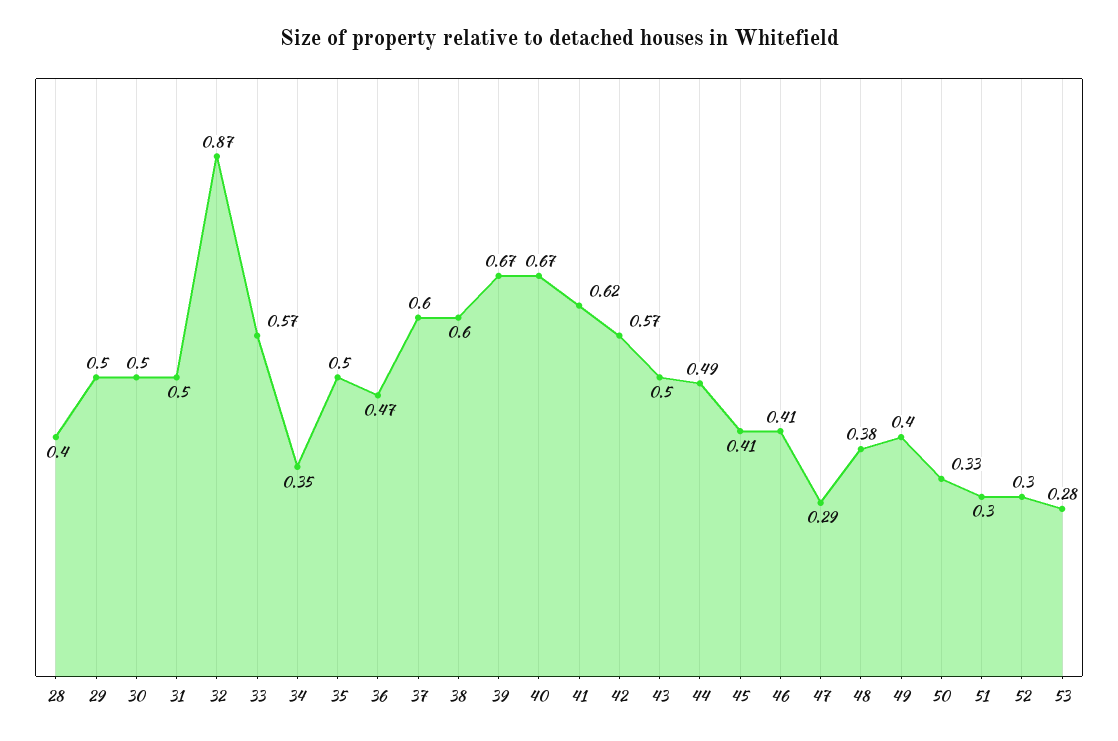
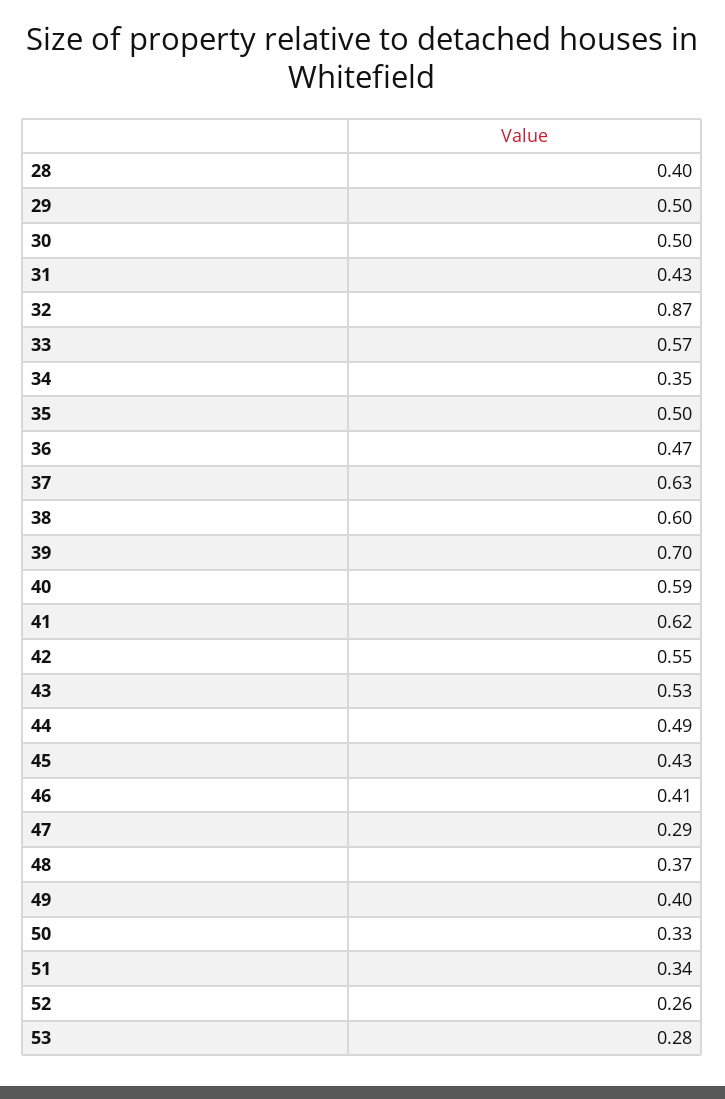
  {
    "28": 0.4,
    "29": 0.5,
    "30": 0.5,
-   "31": 0.5,
+   "31": 0.43,
    "32": 0.87,
    "33": 0.57,
    "34": 0.35,
    "35": 0.5,
    "36": 0.47,
-   "37": 0.6,
+   "37": 0.63,
    "38": 0.6,
-   "39": 0.67,
+   "39": 0.7,
-   "40": 0.67,
+   "40": 0.59,
    "41": 0.62,
-   "42": 0.57,
+   "42": 0.55,
-   "43": 0.5,
+   "43": 0.53,
    "44": 0.49,
-   "45": 0.41,
+   "45": 0.43,
    "46": 0.41,
    "47": 0.29,
-   "48": 0.38,
+   "48": 0.37,
    "49": 0.4,
    "50": 0.33,
-   "51": 0.3,
+   "51": 0.34,
-   "52": 0.3,
+   "52": 0.26,
    "53": 0.28
  }

